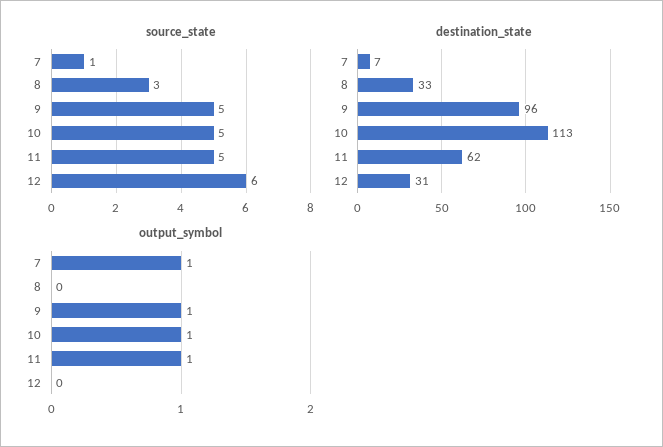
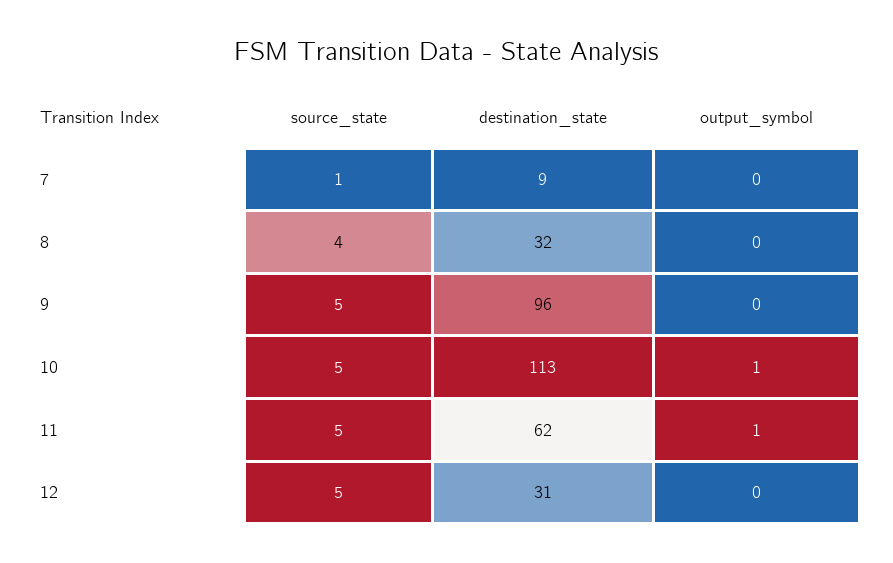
  {
    "source_state": {
      "7": 1,
-     "8": 3,
+     "8": 4,
      "9": 5,
      "10": 5,
      "11": 5,
-     "12": 6
+     "12": 5
    },
    "destination_state": {
-     "7": 7,
+     "7": 9,
-     "8": 33,
+     "8": 32,
      "9": 96,
      "10": 113,
      "11": 62,
      "12": 31
    },
    "output_symbol": {
-     "7": 1,
+     "7": 0,
      "8": 0,
-     "9": 1,
+     "9": 0,
      "10": 1,
      "11": 1,
      "12": 0
    }
  }

